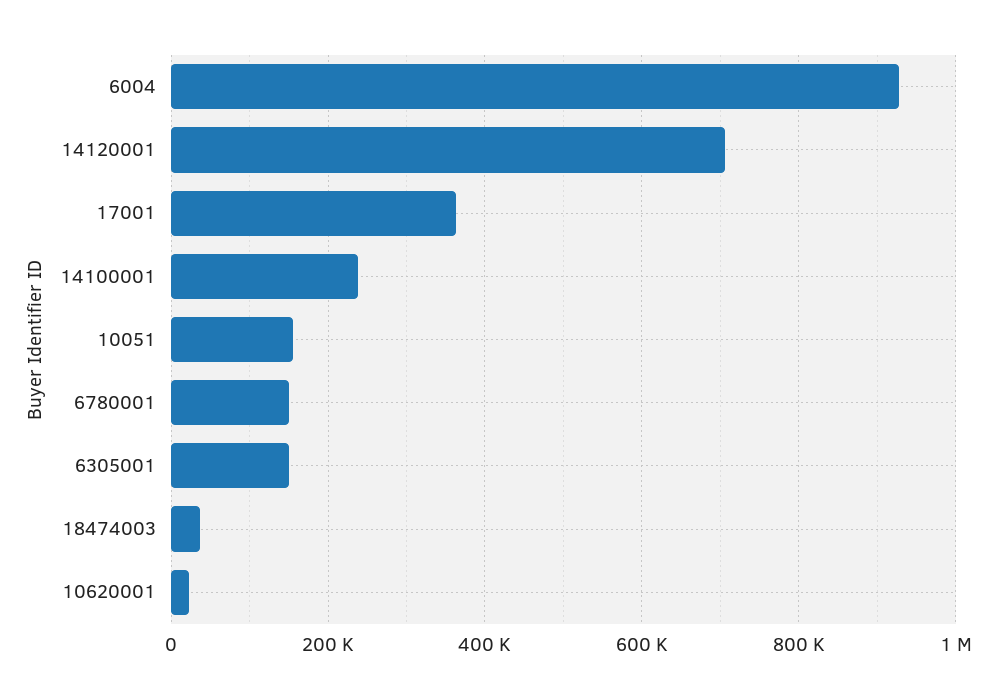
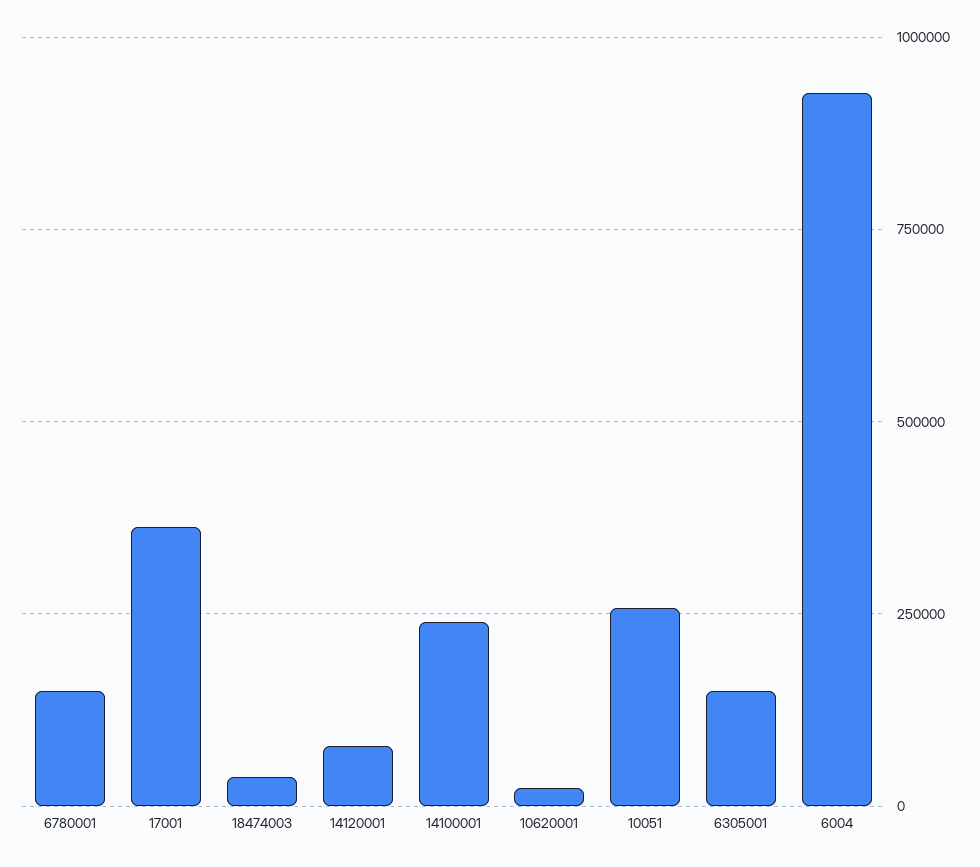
  {
    "6004": 920000,
-   "14120001": 700000,
+   "14120001": 75000,
    "17001": 360000,
    "14100001": 240000,
-   "10051": 160000,
+   "10051": 250000,
    "6780001": 160000,
    "6305001": 160000,
    "18474003": 40000,
    "10620001": 20000
  }

